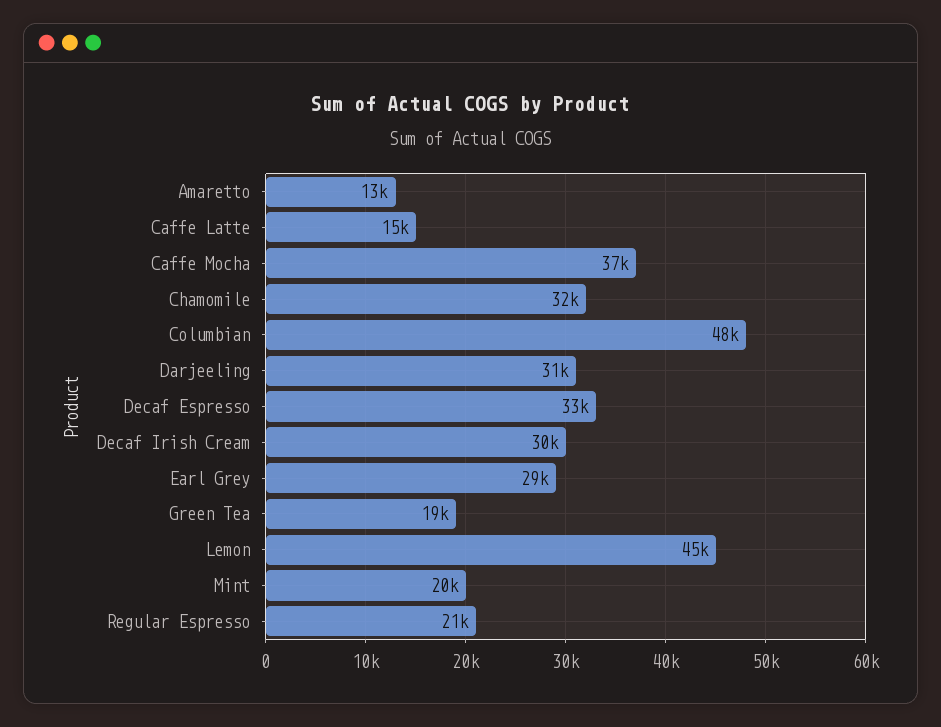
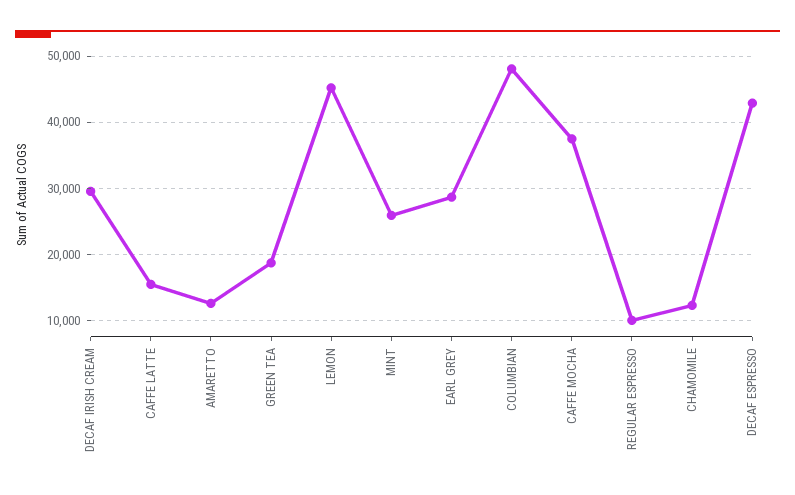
  {
    "Amaretto": 13000,
    "Caffe Latte": 15000,
    "Caffe Mocha": 37000,
-   "Chamomile": 32000,
+   "Chamomile": 12000,
    "Columbian": 48000,
-   "Darjeeling": 31000,
-   "Decaf Espresso": 33000,
+   "Decaf Espresso": 43000,
    "Decaf Irish Cream": 30000,
    "Earl Grey": 29000,
    "Green Tea": 19000,
    "Lemon": 45000,
-   "Mint": 20000,
+   "Mint": 26000,
-   "Regular Espresso": 21000
+   "Regular Espresso": 10000
  }

